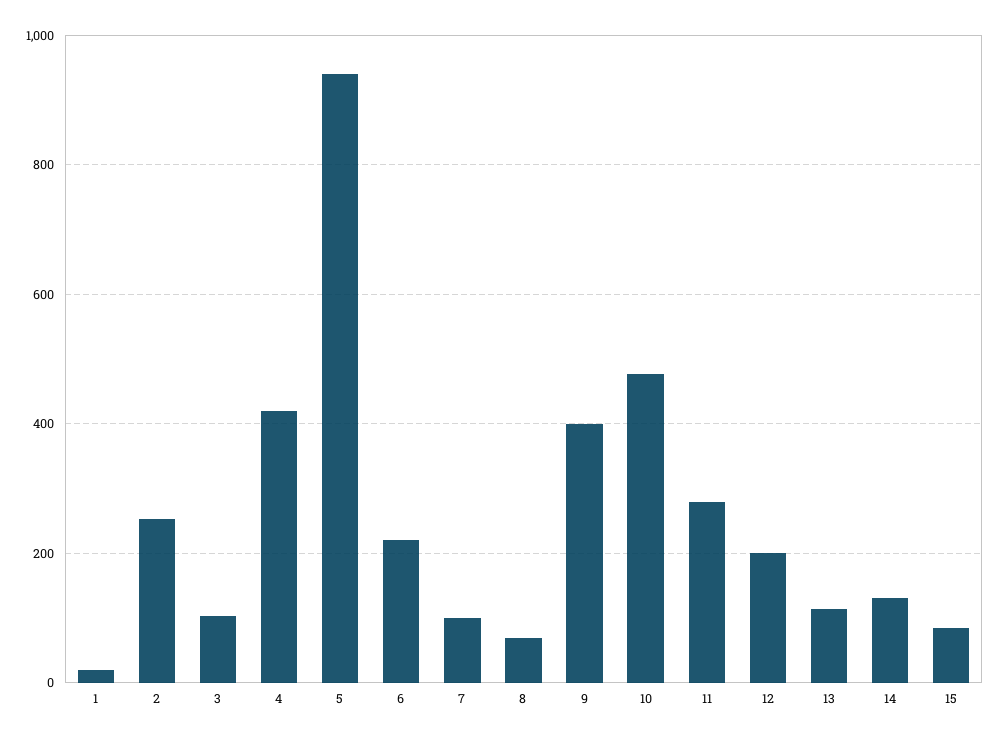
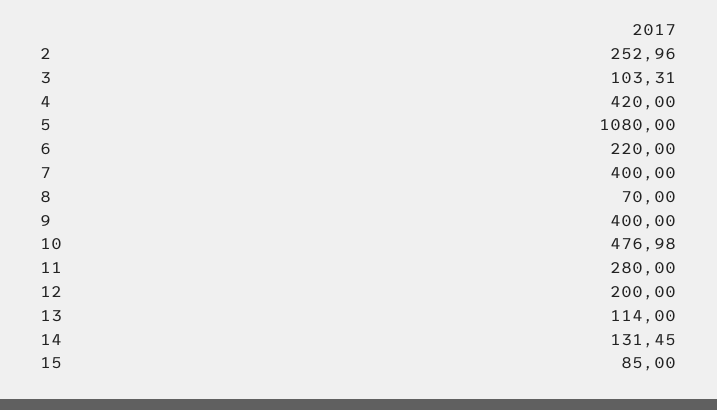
  {
-   "1": 20,
    "2": 252.96,
    "3": 103.31,
    "4": 420,
-   "5": 940,
+   "5": 1080,
    "6": 220,
-   "7": 100,
+   "7": 400,
    "8": 70,
    "9": 400,
    "10": 476.98,
    "11": 280,
    "12": 200,
    "13": 114,
    "14": 131.45,
    "15": 85
  }

